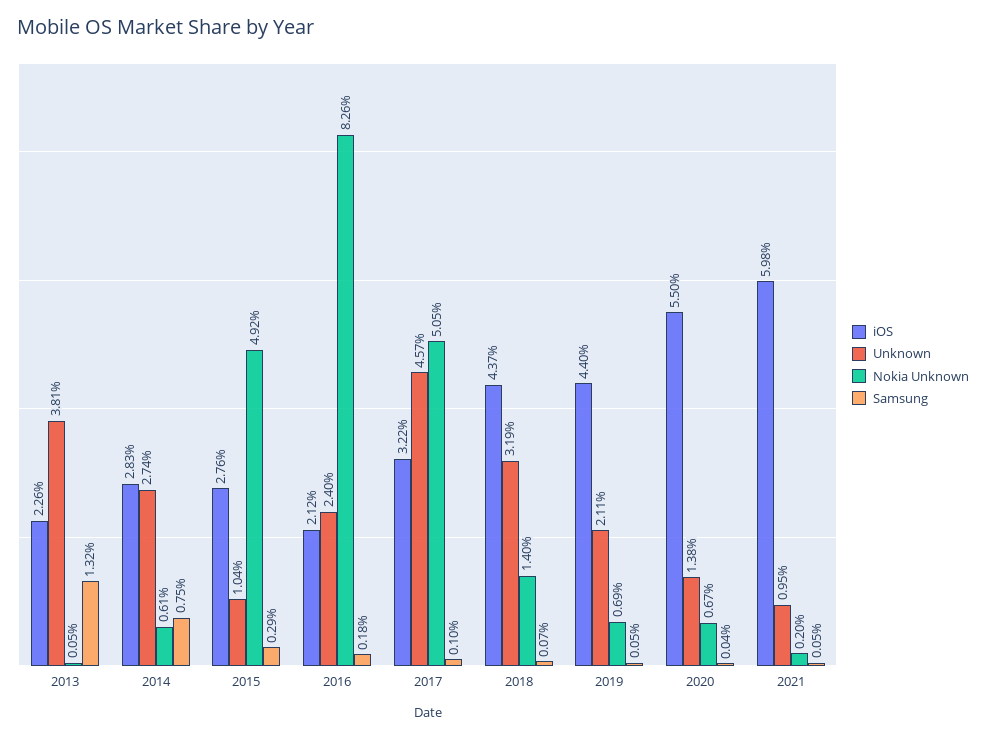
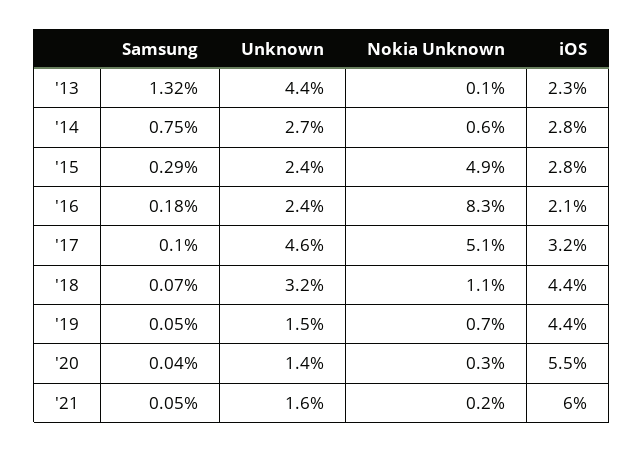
  {
    "iOS": {
      "2013": 2.26,
      "2014": 2.83,
      "2015": 2.76,
      "2016": 2.12,
      "2017": 3.22,
      "2018": 4.37,
      "2019": 4.4,
      "2020": 5.5,
      "2021": 5.98
    },
    "Unknown": {
-     "2013": 3.81,
+     "2013": 4.4,
      "2014": 2.74,
-     "2015": 1.04,
+     "2015": 2.4,
      "2016": 2.4,
      "2017": 4.57,
      "2018": 3.19,
-     "2019": 2.11,
+     "2019": 1.5,
      "2020": 1.38,
-     "2021": 0.95
+     "2021": 1.6
    },
    "Nokia Unknown": {
      "2013": 0.05,
      "2014": 0.61,
      "2015": 4.92,
      "2016": 8.26,
      "2017": 5.05,
-     "2018": 1.4,
+     "2018": 1.1,
      "2019": 0.69,
-     "2020": 0.67,
+     "2020": 0.3,
      "2021": 0.2
    },
    "Samsung": {
      "2013": 1.32,
      "2014": 0.75,
      "2015": 0.29,
      "2016": 0.18,
      "2017": 0.1,
      "2018": 0.07,
      "2019": 0.05,
      "2020": 0.04,
      "2021": 0.05
    }
  }

